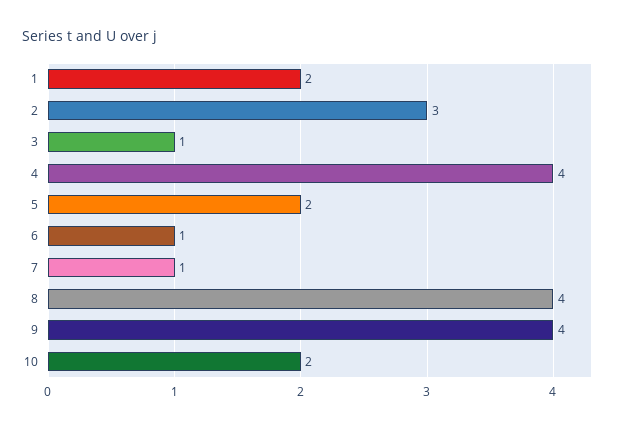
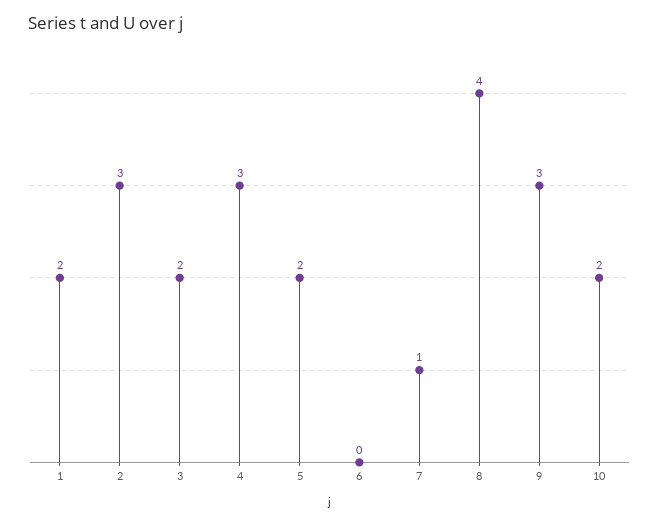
  {
    "1": 2,
    "2": 3,
-   "3": 1,
+   "3": 2,
-   "4": 4,
+   "4": 3,
    "5": 2,
-   "6": 1,
+   "6": 0,
    "7": 1,
    "8": 4,
-   "9": 4,
+   "9": 3,
    "10": 2
  }

